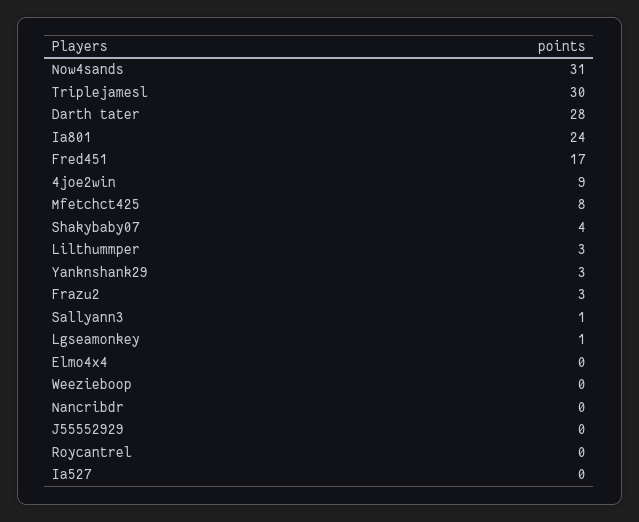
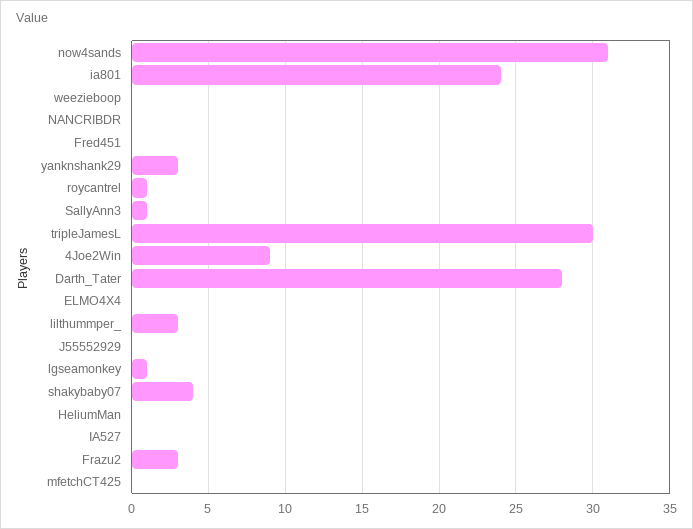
  {
    "Now4sands": 31,
    "Triplejamesl": 30,
    "Darth tater": 28,
    "Ia801": 24,
-   "Fred451": 17,
+   "Fred451": 0,
    "4joe2win": 9,
-   "Mfetchct425": 8,
+   "Mfetchct425": 0,
    "Shakybaby07": 4,
    "Lilthummper": 3,
    "Yanknshank29": 3,
    "Frazu2": 3,
    "Sallyann3": 1,
    "Lgseamonkey": 1,
    "Elmo4x4": 0,
    "Weezieboop": 0,
    "Nancribdr": 0,
    "J55552929": 0,
-   "Roycantrel": 0,
+   "Roycantrel": 1,
-   "Ia527": 0
+   "Ia527": 0,
+   "HeliumMan": 0
  }

